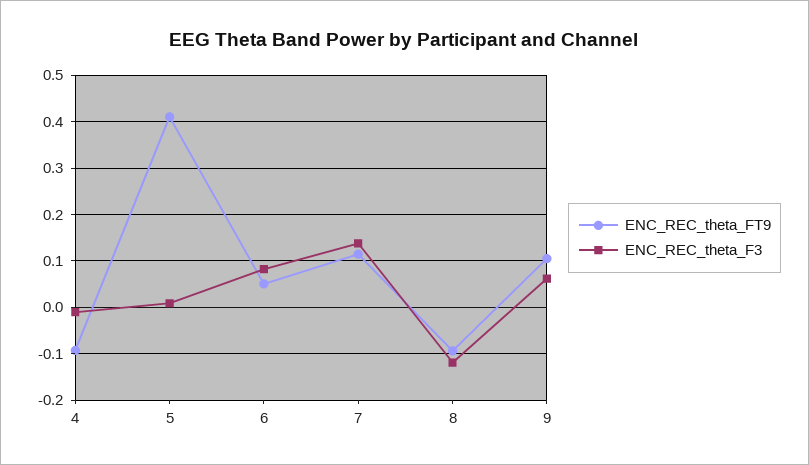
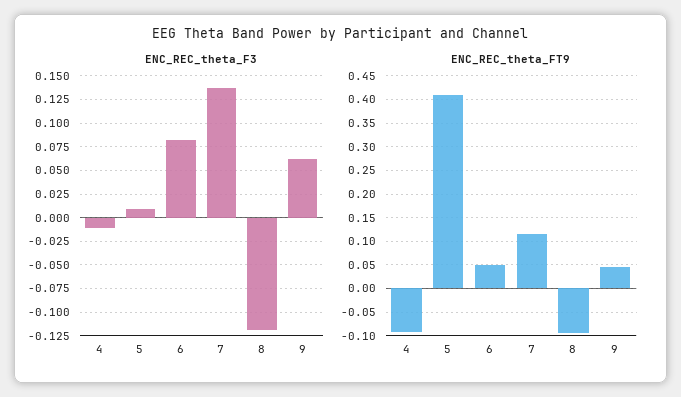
  {
    "ENC_REC_theta_FT9": {
      "4": -0.1,
      "5": 0.42,
      "6": 0.06,
      "7": 0.12,
      "8": -0.1,
-     "9": 0.1
+     "9": 0.05
    },
    "ENC_REC_theta_F3": {
      "4": -0.02,
      "5": 0,
      "6": 0.08,
      "7": 0.14,
      "8": -0.12,
      "9": 0.06
    }
  }

